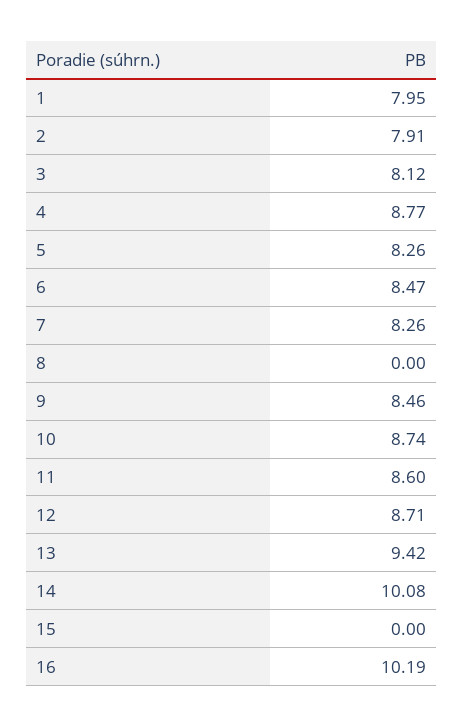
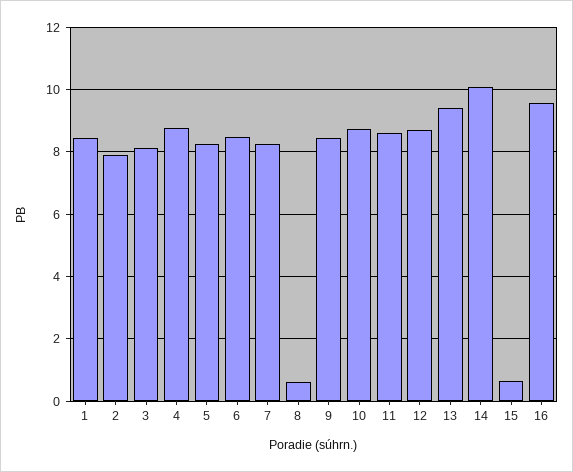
  {
-   "1": 7.95,
+   "1": 8.4,
    "2": 7.91,
    "3": 8.12,
    "4": 8.77,
    "5": 8.26,
    "6": 8.47,
    "7": 8.26,
-   "8": 0,
+   "8": 0.6,
    "9": 8.46,
    "10": 8.74,
    "11": 8.6,
    "12": 8.71,
    "13": 9.42,
    "14": 10.08,
-   "15": 0,
+   "15": 0.6,
-   "16": 10.19
+   "16": 9.6
  }

